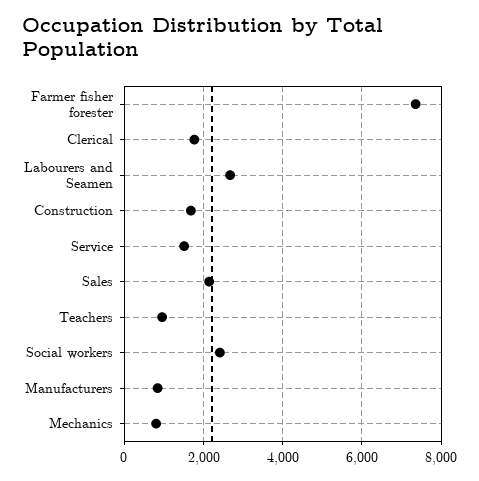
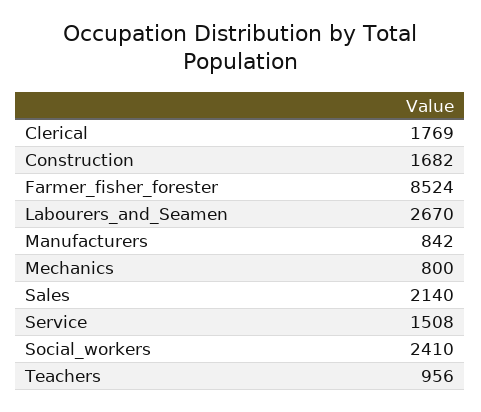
  {
-   "Farmer fisher forester": 7400,
+   "Farmer fisher forester": 8524,
    "Clerical": 1769,
    "Labourers and Seamen": 2670,
    "Construction": 1682,
    "Service": 1508,
    "Sales": 2140,
    "Teachers": 956,
    "Social workers": 2410,
    "Manufacturers": 842,
    "Mechanics": 800
  }

